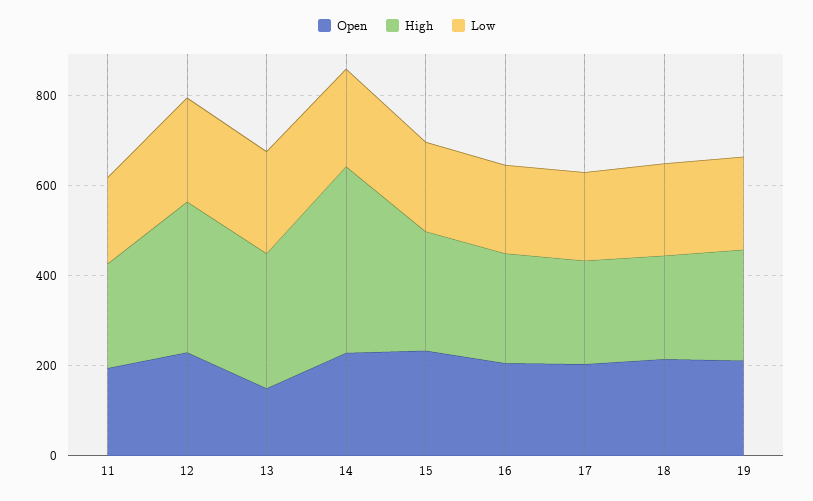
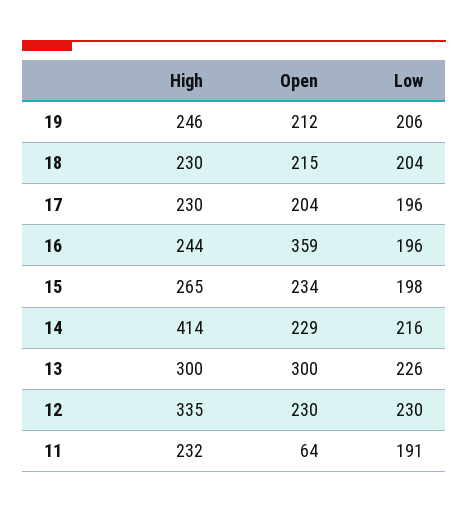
  {
    "Open": {
-     "11": 200,
+     "11": 64,
      "12": 230,
-     "13": 150,
+     "13": 300,
      "14": 229,
      "15": 234,
-     "16": 200,
+     "16": 359,
      "17": 204,
      "18": 215,
      "19": 212
    },
    "High": {
      "11": 232,
      "12": 335,
      "13": 300,
      "14": 414,
      "15": 265,
      "16": 244,
      "17": 230,
      "18": 230,
      "19": 246
    },
    "Low": {
      "11": 191,
      "12": 230,
      "13": 226,
      "14": 216,
      "15": 198,
      "16": 196,
      "17": 196,
      "18": 204,
      "19": 206
    }
  }

